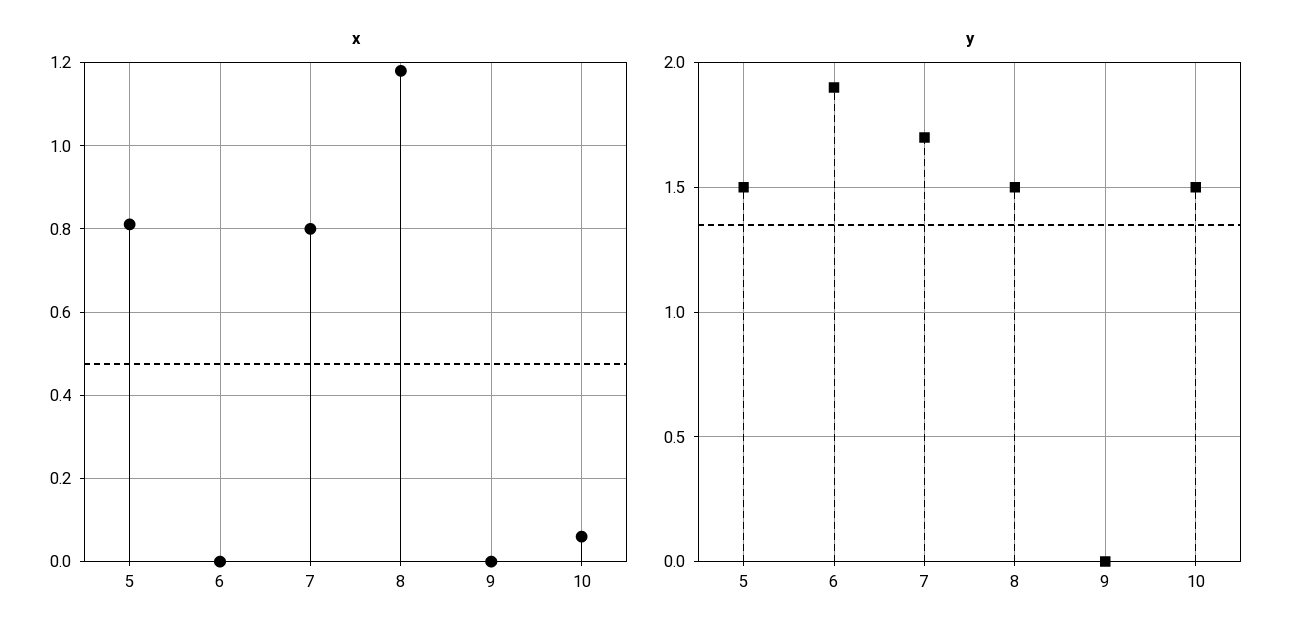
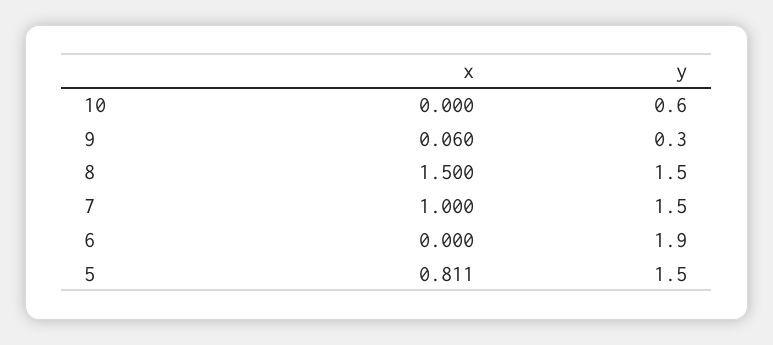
  {
    "x": {
      "5": 0.811,
      "6": 0,
-     "7": 0.8,
+     "7": 1,
-     "8": 1.18,
+     "8": 1.5,
-     "9": 0,
+     "9": 0.06,
-     "10": 0.06
+     "10": 0
    },
    "y": {
      "5": 1.5,
      "6": 1.9,
-     "7": 1.7,
+     "7": 1.5,
      "8": 1.5,
-     "9": 0,
+     "9": 0.3,
-     "10": 1.5
+     "10": 0.6
    }
  }

